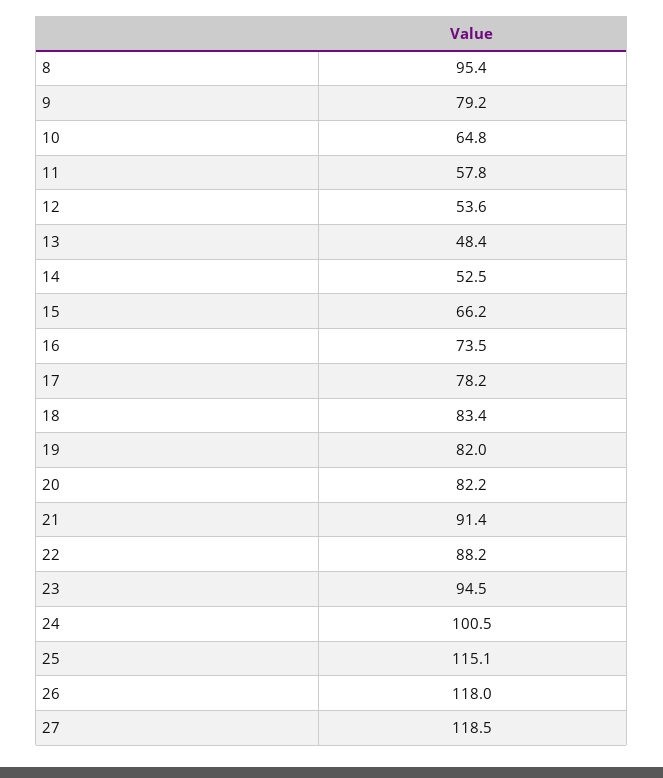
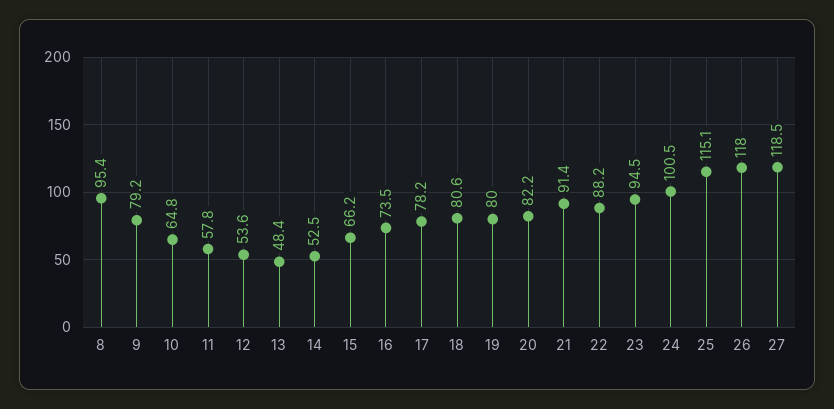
  {
    "8": 95.4,
    "9": 79.2,
    "10": 64.8,
    "11": 57.8,
    "12": 53.6,
    "13": 48.4,
    "14": 52.5,
    "15": 66.2,
    "16": 73.5,
    "17": 78.2,
-   "18": 83.4,
+   "18": 80.6,
-   "19": 82,
+   "19": 80,
    "20": 82.2,
    "21": 91.4,
    "22": 88.2,
    "23": 94.5,
    "24": 100.5,
    "25": 115.1,
    "26": 118,
    "27": 118.5
  }

